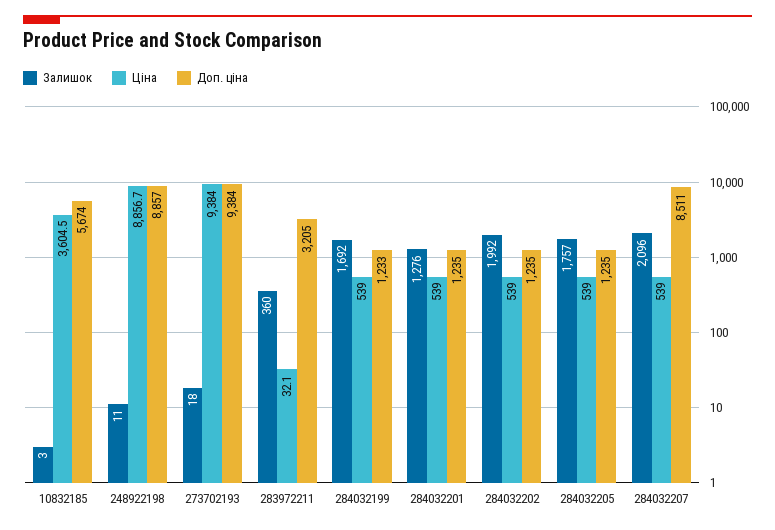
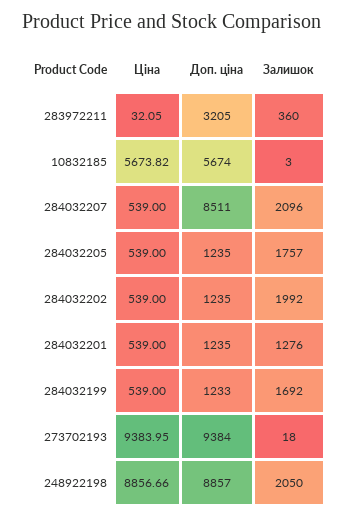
  {
    "Залишок": {
      "10832185": 3,
-     "248922198": 11,
+     "248922198": 2050,
      "273702193": 18,
      "283972211": 360,
      "284032199": 1692,
      "284032201": 1276,
      "284032202": 1992,
      "284032205": 1757,
      "284032207": 2096
    },
    "Ціна": {
-     "10832185": 3604.5,
+     "10832185": 5673.82,
      "248922198": 8856.66,
      "273702193": 9383.95,
      "283972211": 32.05,
      "284032199": 539,
      "284032201": 539,
      "284032202": 539,
      "284032205": 539,
      "284032207": 539
    },
    "Доп. ціна": {
      "10832185": 5674,
      "248922198": 8857,
      "273702193": 9384,
      "283972211": 3205,
      "284032199": 1233,
      "284032201": 1235,
      "284032202": 1235,
      "284032205": 1235,
      "284032207": 8511
    }
  }

